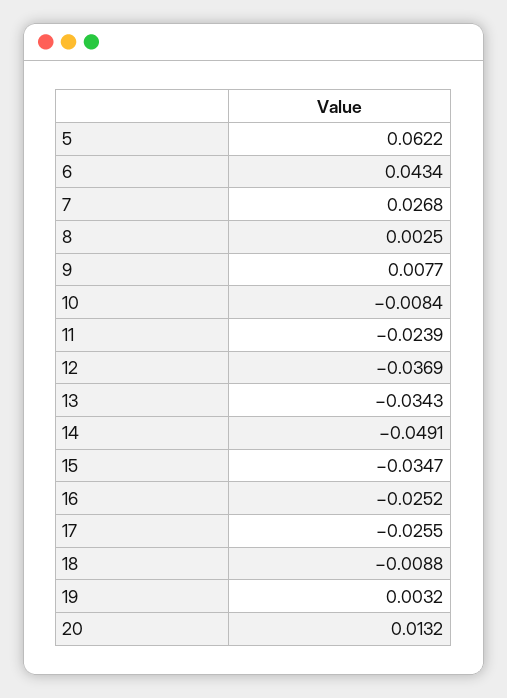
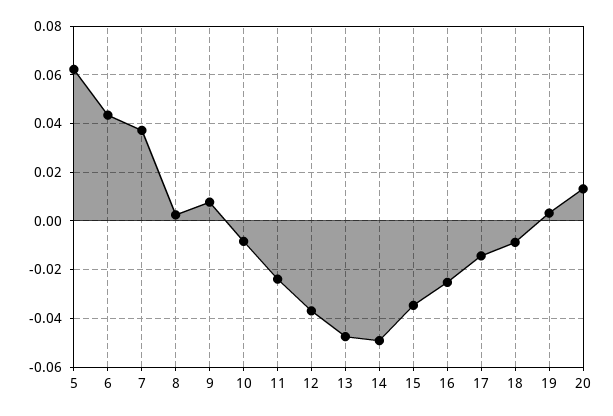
  {
    "5": 0.0622,
    "6": 0.0434,
-   "7": 0.0268,
+   "7": 0.0375,
    "8": 0.0025,
    "9": 0.0077,
    "10": -0.0084,
    "11": -0.0239,
    "12": -0.0369,
-   "13": -0.0343,
+   "13": -0.0475,
    "14": -0.0491,
    "15": -0.0347,
    "16": -0.0252,
-   "17": -0.0255,
+   "17": -0.015,
    "18": -0.0088,
    "19": 0.0032,
    "20": 0.0132
  }

